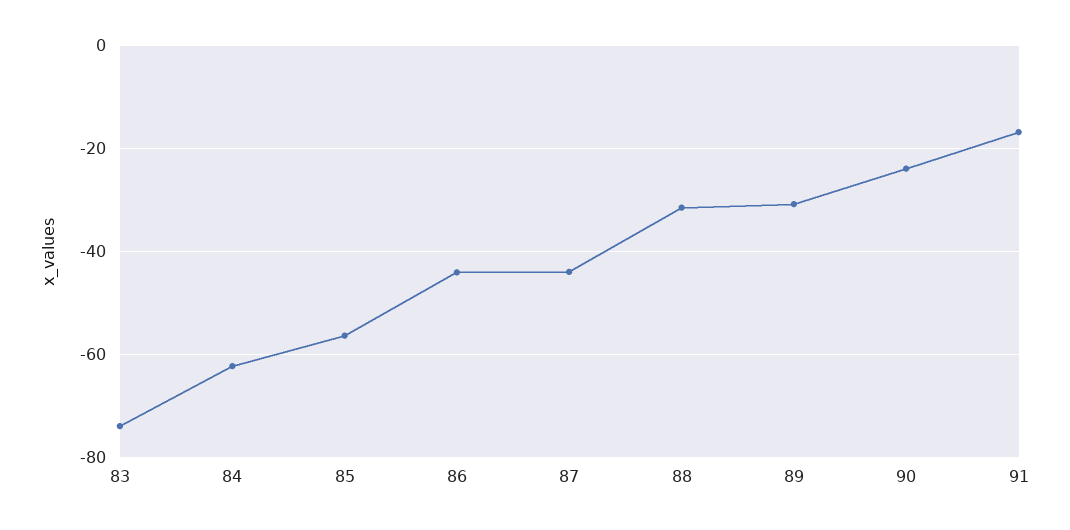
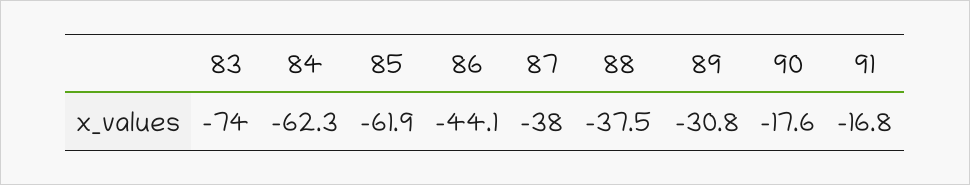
  {
    "83": -74,
    "84": -62.3,
-   "85": -56,
+   "85": -61.9,
    "86": -44.1,
-   "87": -44,
+   "87": -38,
-   "88": -32,
+   "88": -37.5,
    "89": -30.8,
-   "90": -24,
+   "90": -17.6,
    "91": -16.8
  }

